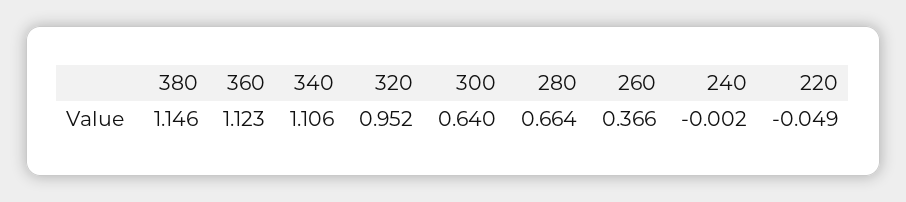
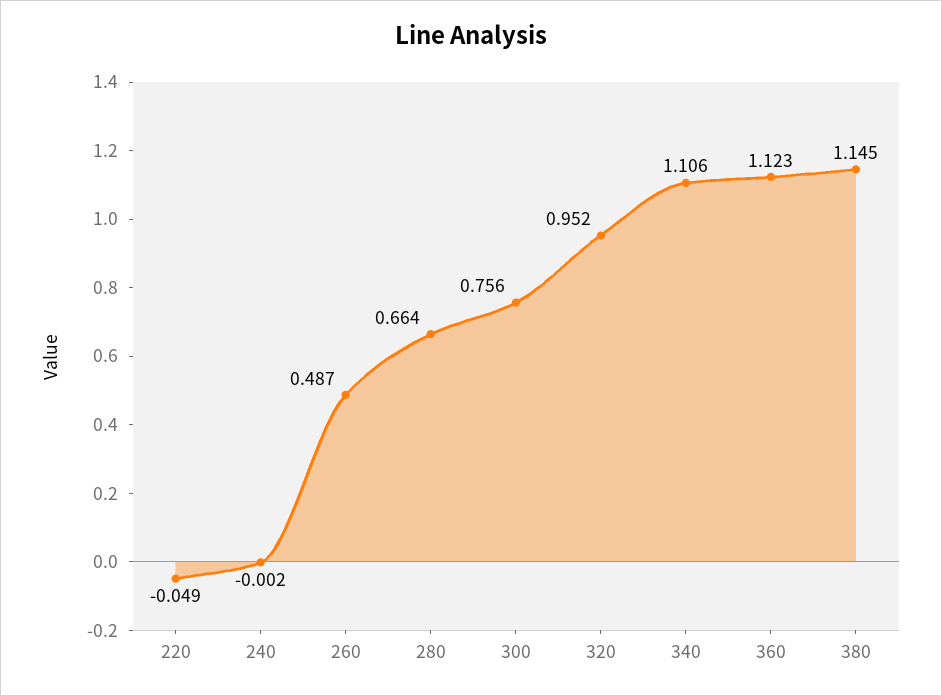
  {
-   "380": 1.146,
+   "380": 1.145,
    "360": 1.123,
    "340": 1.106,
    "320": 0.952,
-   "300": 0.64,
+   "300": 0.756,
    "280": 0.664,
-   "260": 0.366,
+   "260": 0.487,
    "240": -0.002,
    "220": -0.049
  }

